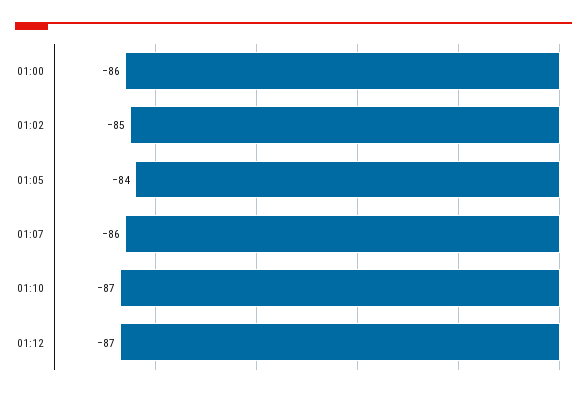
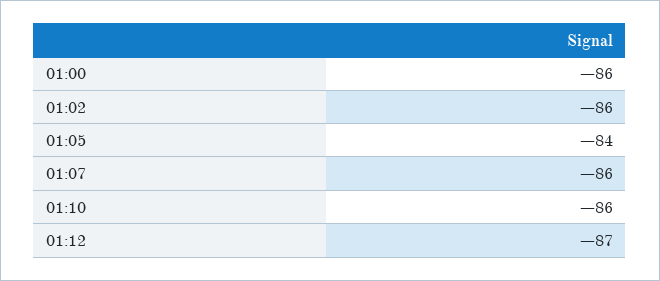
  {
    "01:00": -86,
-   "01:02": -85,
+   "01:02": -86,
    "01:05": -84,
    "01:07": -86,
-   "01:10": -87,
+   "01:10": -86,
    "01:12": -87
  }

